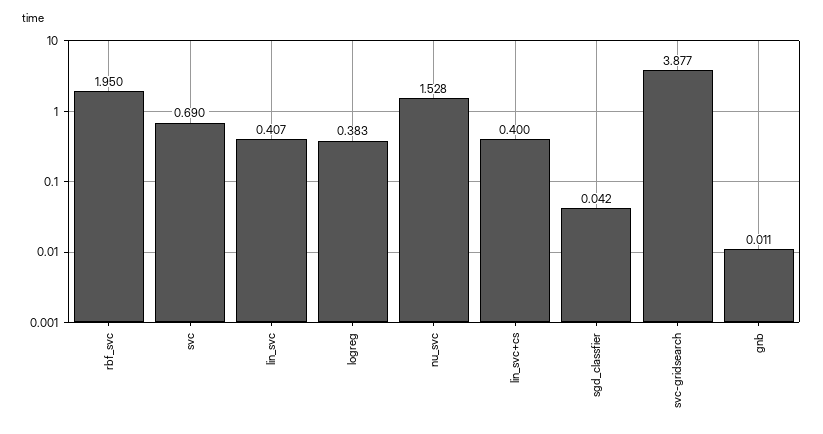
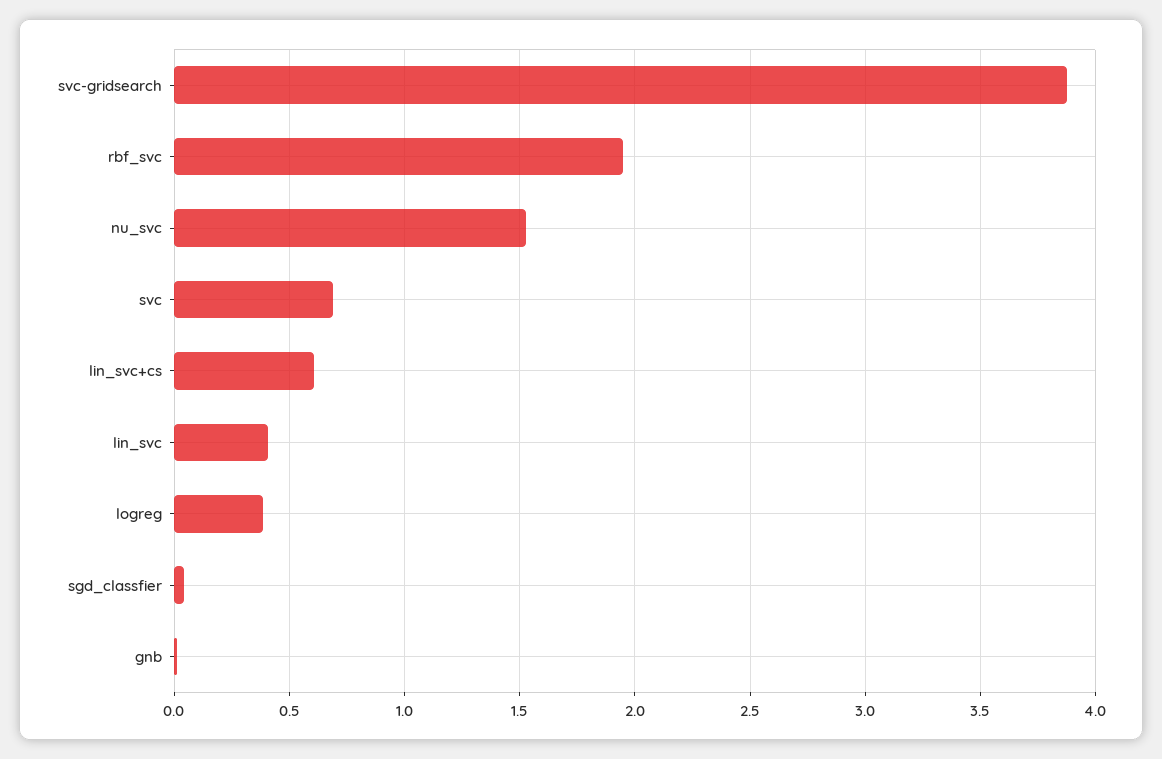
  {
    "rbf_svc": 1.95,
    "svc": 0.69,
    "lin_svc": 0.407,
    "logreg": 0.383,
    "nu_svc": 1.528,
-   "lin_svc+cs": 0.4,
+   "lin_svc+cs": 0.6,
    "sgd_classfier": 0.042,
    "svc-gridsearch": 3.877,
    "gnb": 0.011
  }

